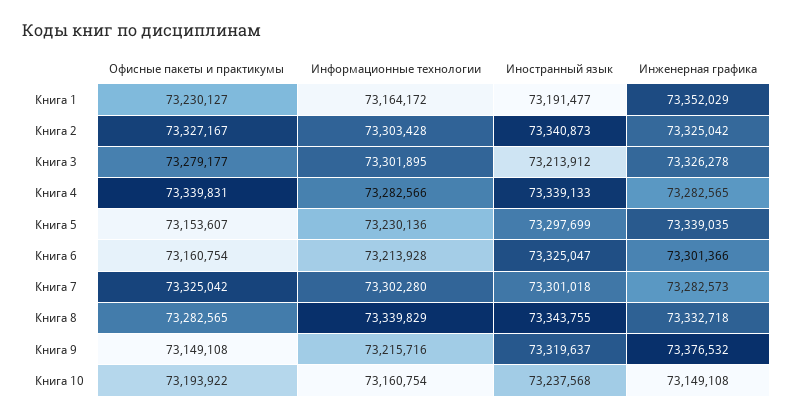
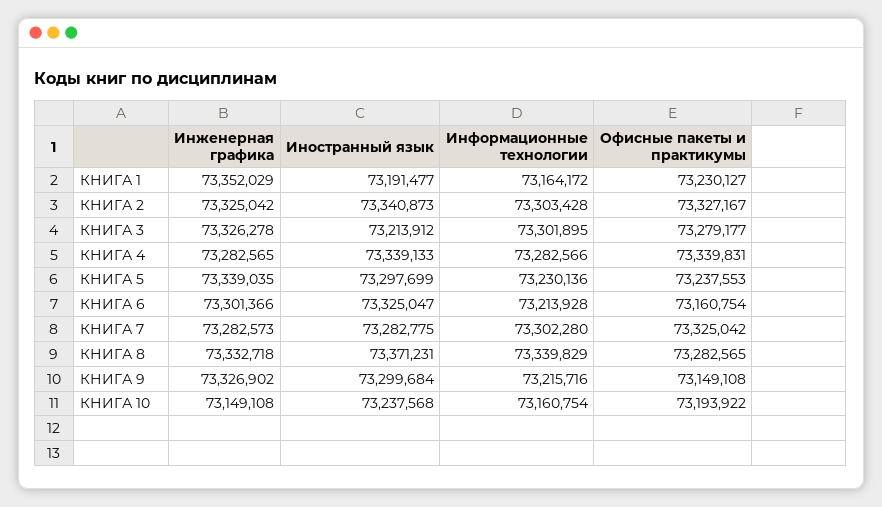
  {
    "Офисные пакеты и практикумы": {
      "Книга 1": 73230127,
      "Книга 2": 73327167,
      "Книга 3": 73279177,
      "Книга 4": 73339831,
-     "Книга 5": 73153607,
+     "Книга 5": 73237553,
      "Книга 6": 73160754,
      "Книга 7": 73325042,
      "Книга 8": 73282565,
      "Книга 9": 73149108,
      "Книга 10": 73193922
    },
    "Информационные технологии": {
      "Книга 1": 73164172,
      "Книга 2": 73303428,
      "Книга 3": 73301895,
      "Книга 4": 73282566,
      "Книга 5": 73230136,
      "Книга 6": 73213928,
      "Книга 7": 73302280,
      "Книга 8": 73339829,
      "Книга 9": 73215716,
      "Книга 10": 73160754
    },
    "Иностранный язык": {
      "Книга 1": 73191477,
      "Книга 2": 73340873,
      "Книга 3": 73213912,
      "Книга 4": 73339133,
      "Книга 5": 73297699,
      "Книга 6": 73325047,
-     "Книга 7": 73301018,
+     "Книга 7": 73282775,
-     "Книга 8": 73343755,
+     "Книга 8": 73371231,
-     "Книга 9": 73319637,
+     "Книга 9": 73299684,
      "Книга 10": 73237568
    },
    "Инженерная графика": {
      "Книга 1": 73352029,
      "Книга 2": 73325042,
      "Книга 3": 73326278,
      "Книга 4": 73282565,
      "Книга 5": 73339035,
      "Книга 6": 73301366,
      "Книга 7": 73282573,
      "Книга 8": 73332718,
-     "Книга 9": 73376532,
+     "Книга 9": 73326902,
      "Книга 10": 73149108
    }
  }

